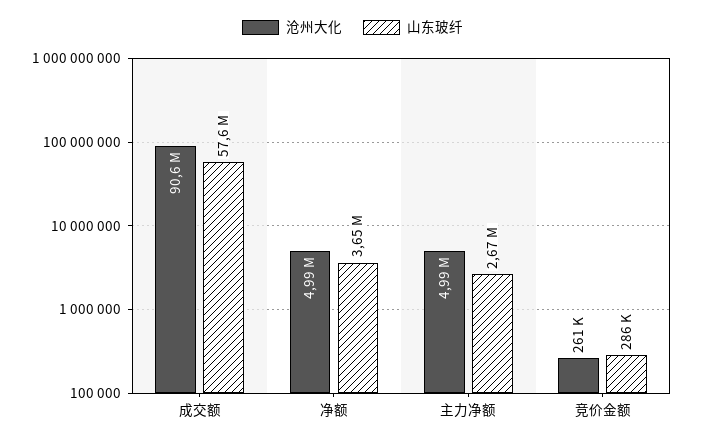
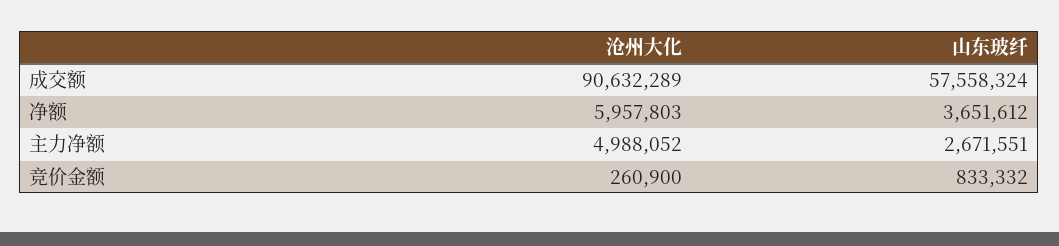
  {
    "沧州大化": {
      "成交额": 90632289,
-     "净额": 4990000,
+     "净额": 5957803,
      "主力净额": 4988052,
      "竞价金额": 260900
    },
    "山东玻纤": {
      "成交额": 57558324,
      "净额": 3651612,
      "主力净额": 2671551,
-     "竞价金额": 286000
+     "竞价金额": 833332
    }
  }

